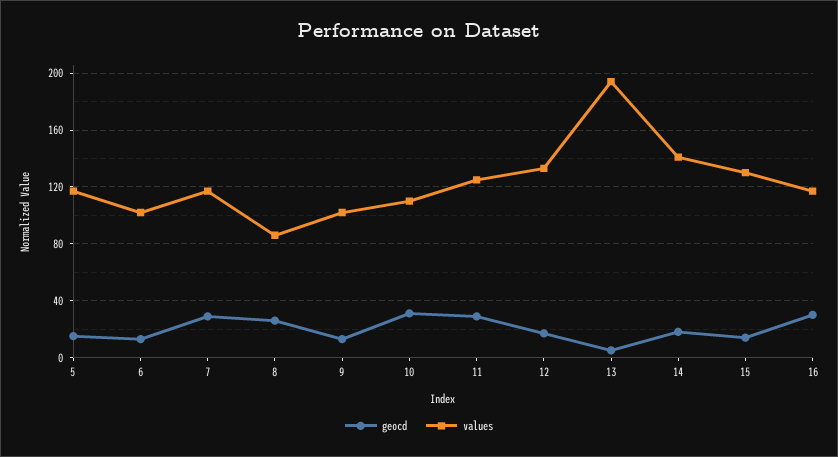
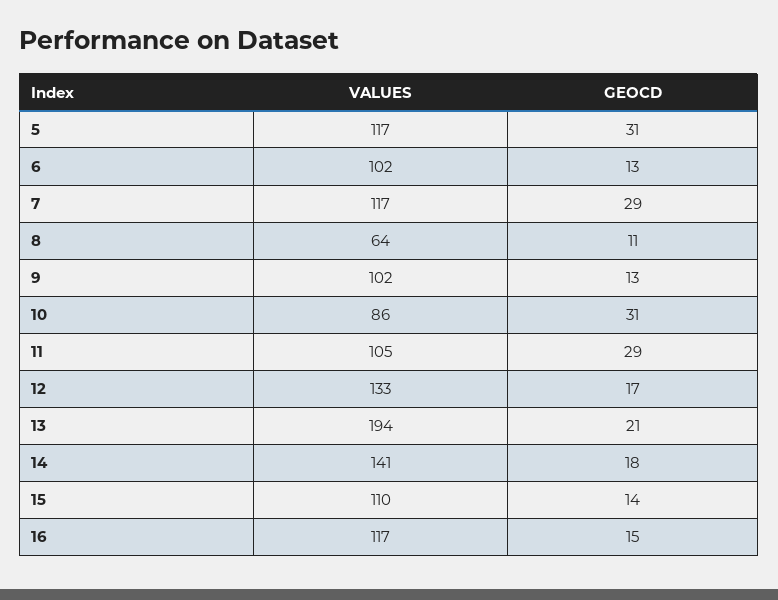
  {
    "geocd": {
-     "5": 15,
+     "5": 31,
      "6": 13,
      "7": 29,
-     "8": 25,
+     "8": 11,
      "9": 13,
      "10": 31,
      "11": 29,
      "12": 17,
-     "13": 5,
+     "13": 21,
      "14": 18,
      "15": 14,
-     "16": 30
+     "16": 15
    },
    "values": {
      "5": 117,
      "6": 102,
      "7": 117,
-     "8": 85,
+     "8": 64,
      "9": 102,
-     "10": 110,
+     "10": 86,
-     "11": 125,
+     "11": 105,
      "12": 133,
      "13": 194,
      "14": 141,
-     "15": 130,
+     "15": 110,
      "16": 117
    }
  }

